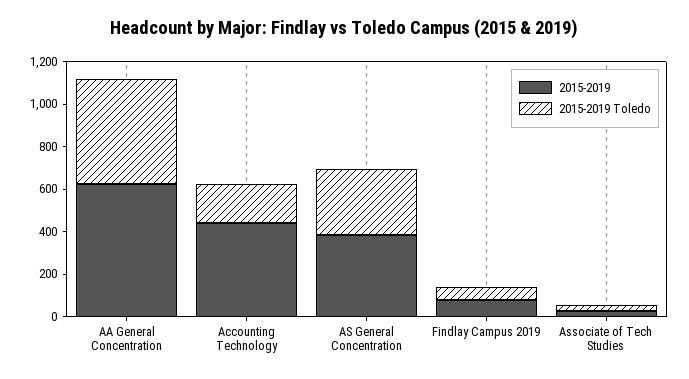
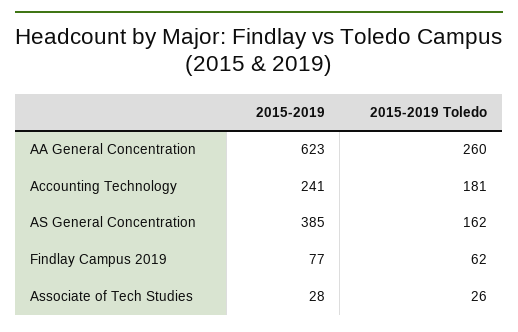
  {
    "2015-2019": {
      "AA General Concentration": 623,
-     "Accounting Technology": 450,
+     "Accounting Technology": 241,
      "AS General Concentration": 385,
      "Findlay Campus 2019": 77,
      "Associate of Tech Studies": 28
    },
    "2015-2019 Toledo": {
-     "AA General Concentration": 500,
+     "AA General Concentration": 260,
      "Accounting Technology": 181,
-     "AS General Concentration": 300,
+     "AS General Concentration": 162,
      "Findlay Campus 2019": 62,
      "Associate of Tech Studies": 26
    }
  }

